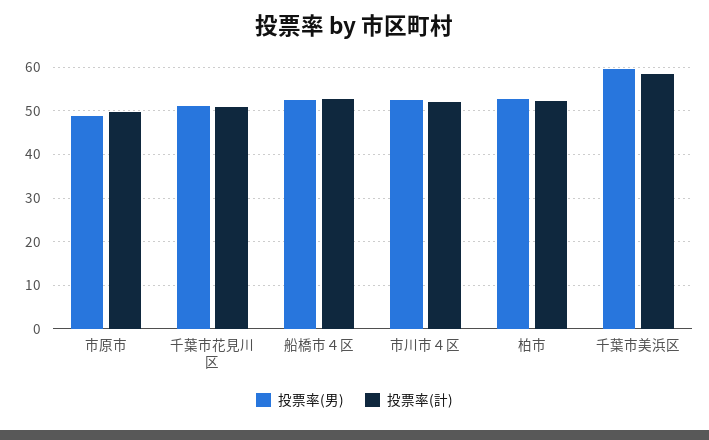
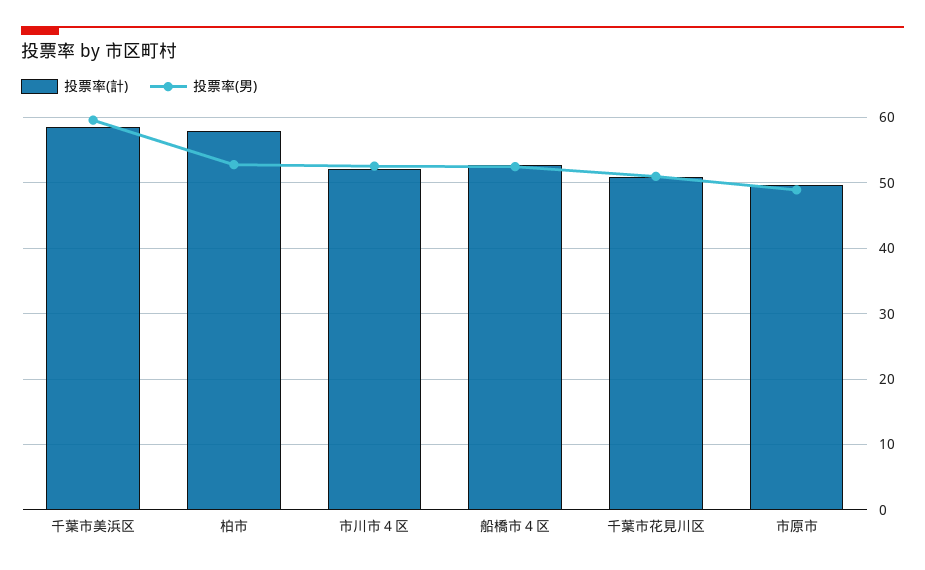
  {
    "投票率(男)": {
      "市原市": 49,
      "千葉市花見川区": 51,
      "船橋市４区": 53,
      "市川市４区": 53,
      "柏市": 53,
      "千葉市美浜区": 60
    },
    "投票率(計)": {
      "市原市": 50,
      "千葉市花見川区": 51,
      "船橋市４区": 53,
      "市川市４区": 52,
-     "柏市": 52,
+     "柏市": 58,
      "千葉市美浜区": 59
    }
  }

